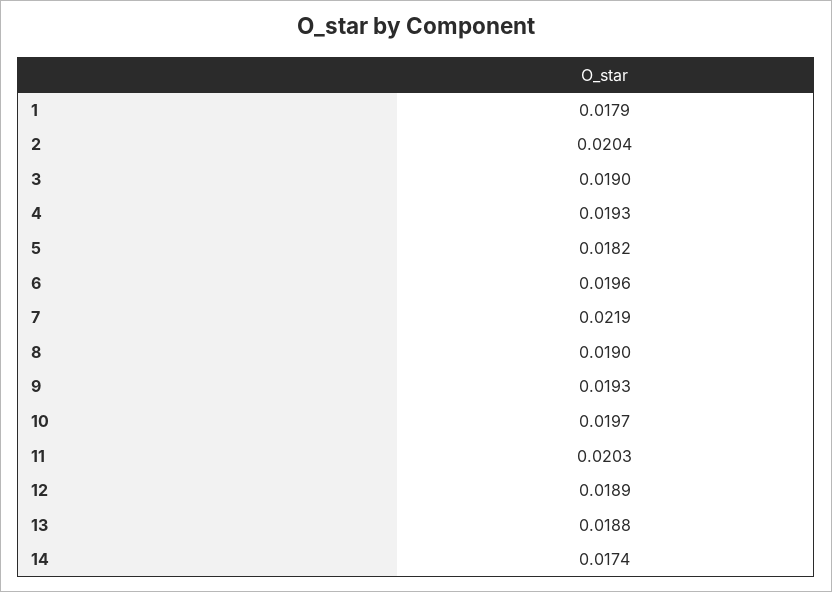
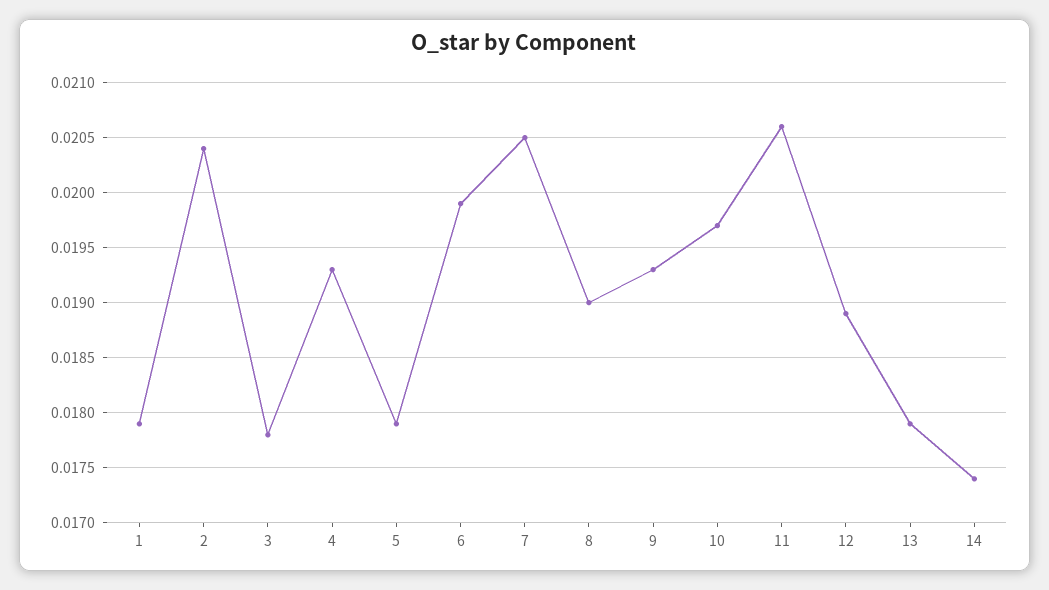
  {
    "1": 0.0179,
    "2": 0.0204,
-   "3": 0.019,
+   "3": 0.0178,
    "4": 0.0193,
-   "5": 0.0182,
+   "5": 0.0179,
-   "6": 0.0196,
+   "6": 0.0199,
-   "7": 0.0219,
+   "7": 0.0205,
    "8": 0.019,
    "9": 0.0193,
    "10": 0.0197,
-   "11": 0.0203,
+   "11": 0.0206,
    "12": 0.0189,
-   "13": 0.0188,
+   "13": 0.0179,
    "14": 0.0174
  }

